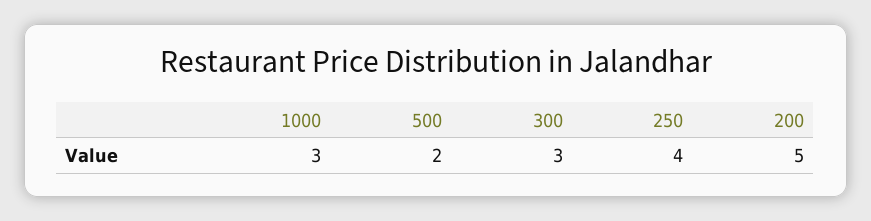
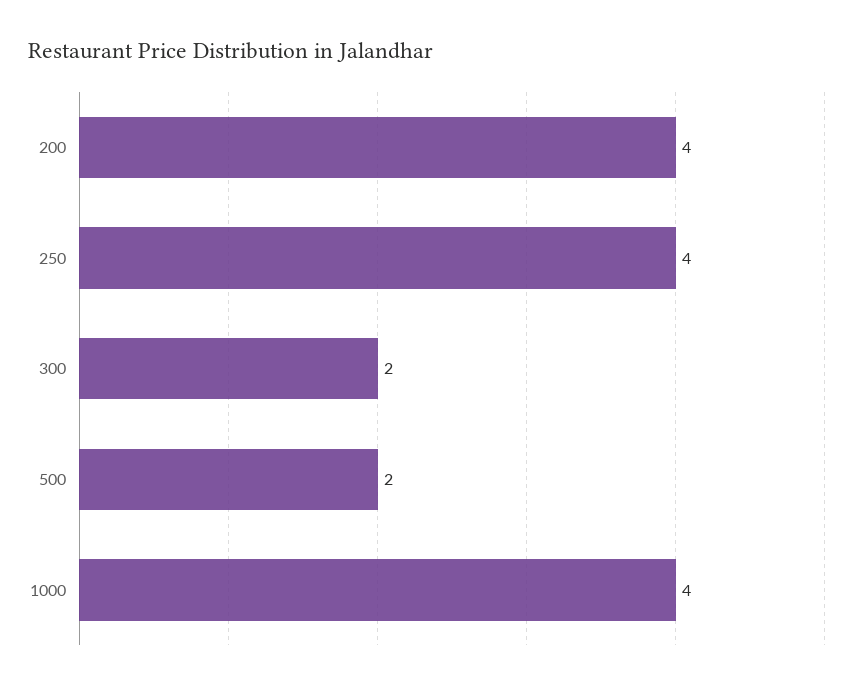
  {
-   "1000": 3,
+   "1000": 4,
    "500": 2,
-   "300": 3,
+   "300": 2,
    "250": 4,
-   "200": 5
+   "200": 4
  }

